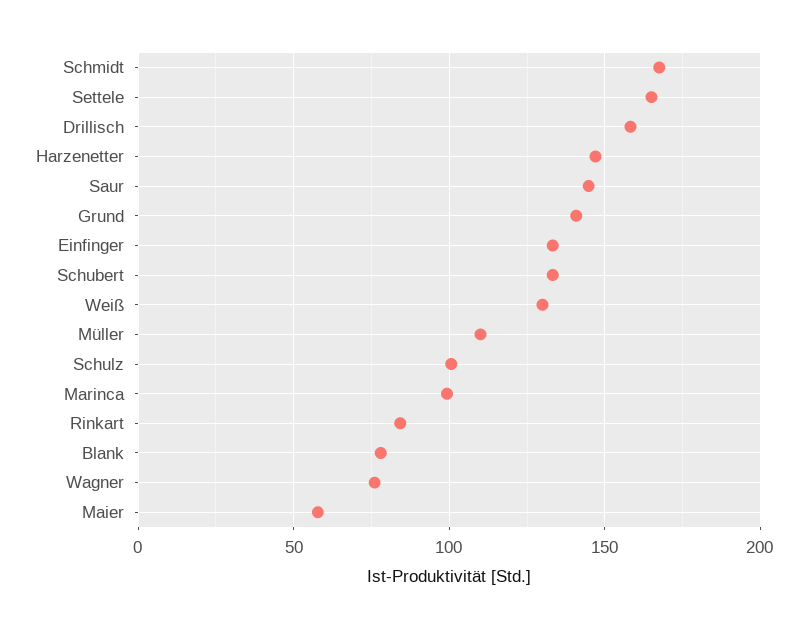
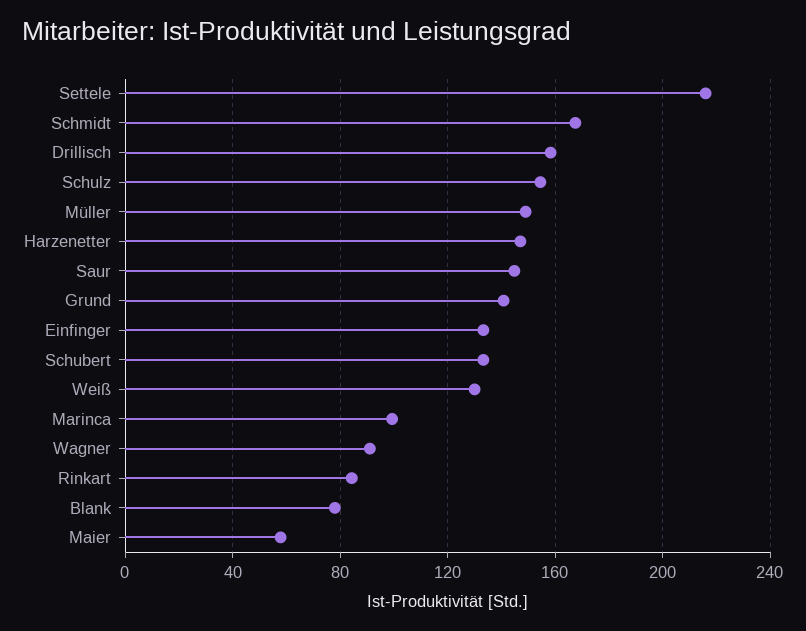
  {
    "Schmidt": 170,
-   "Settele": 165,
+   "Settele": 215,
    "Drillisch": 160,
    "Harzenetter": 145,
    "Saur": 145,
    "Grund": 140,
    "Einfinger": 135,
    "Schubert": 135,
    "Weiß": 130,
-   "Müller": 110,
+   "Müller": 150,
-   "Schulz": 100,
+   "Schulz": 155,
    "Marinca": 100,
    "Rinkart": 85,
    "Blank": 80,
-   "Wagner": 75,
+   "Wagner": 90,
    "Maier": 60
  }

